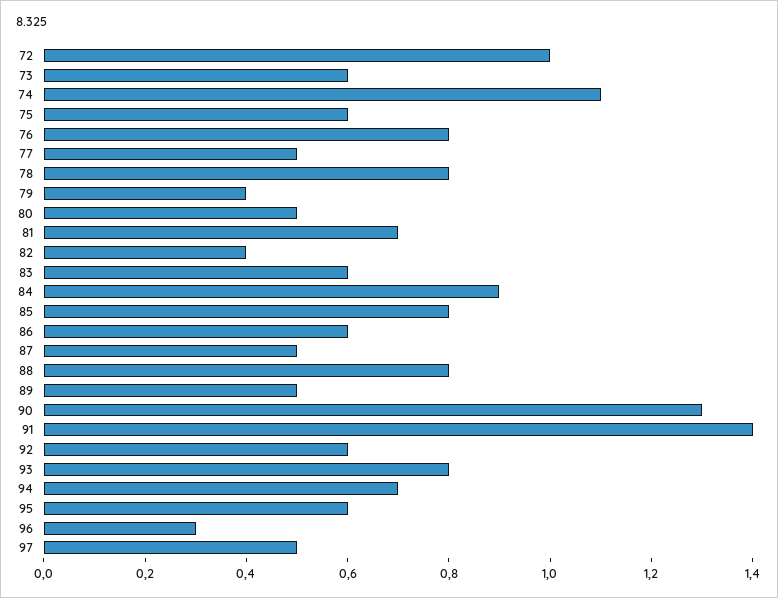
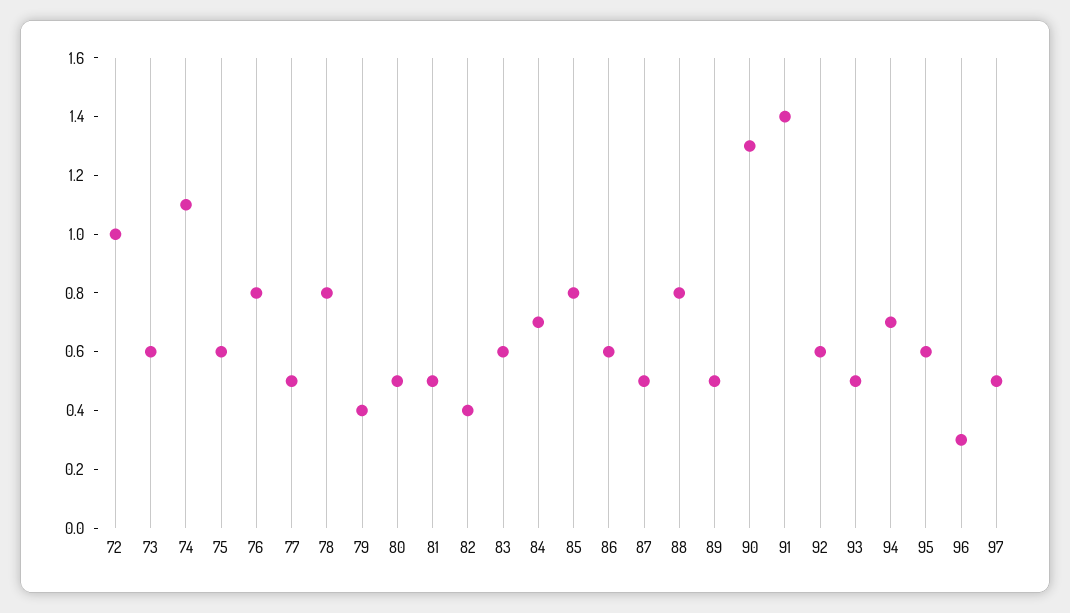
  {
    "72": 1,
    "73": 0.6,
    "74": 1.1,
    "75": 0.6,
    "76": 0.8,
    "77": 0.5,
    "78": 0.8,
    "79": 0.4,
    "80": 0.5,
-   "81": 0.7,
+   "81": 0.5,
    "82": 0.4,
    "83": 0.6,
-   "84": 0.9,
+   "84": 0.7,
    "85": 0.8,
    "86": 0.6,
    "87": 0.5,
    "88": 0.8,
    "89": 0.5,
    "90": 1.3,
    "91": 1.4,
    "92": 0.6,
-   "93": 0.8,
+   "93": 0.5,
    "94": 0.7,
    "95": 0.6,
    "96": 0.3,
    "97": 0.5
  }

